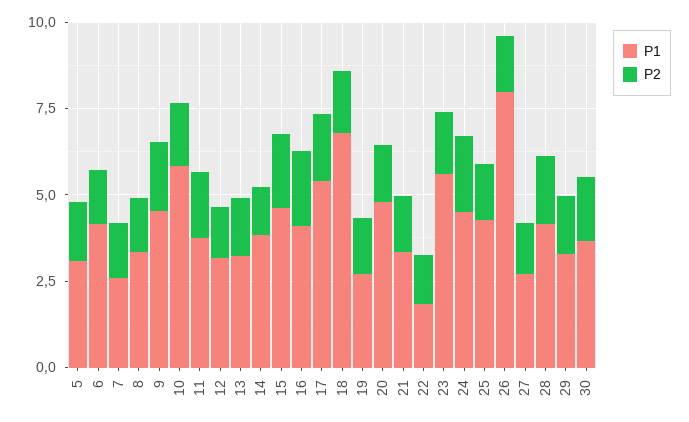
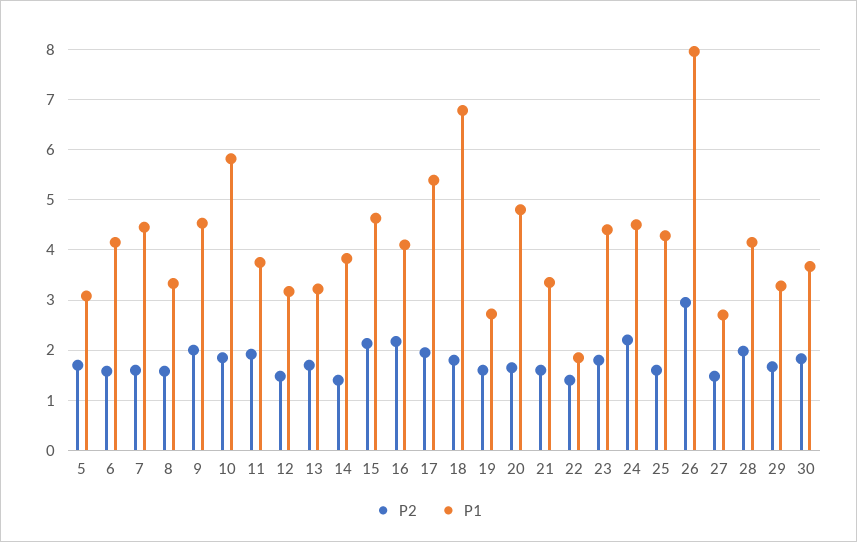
  {
    "P1": {
      "5": 3,
      "6": 4.2,
-     "7": 2.5,
+     "7": 4.4,
      "8": 3.4,
      "9": 4.6,
      "10": 5.8,
      "11": 3.8,
      "12": 3.2,
      "13": 3.2,
      "14": 3.8,
      "15": 4.6,
      "16": 4.2,
      "17": 5.4,
      "18": 6.8,
      "19": 2.8,
      "20": 4.8,
      "21": 3.4,
      "22": 1.8,
-     "23": 5.5,
+     "23": 4.4,
      "24": 4.6,
      "25": 4.2,
      "26": 8,
      "27": 2.8,
      "28": 4.2,
      "29": 3.2,
      "30": 3.6
    },
    "P2": {
      "5": 1.8,
      "6": 1.6,
      "7": 1.6,
      "8": 1.6,
      "9": 2,
      "10": 1.8,
      "11": 2,
      "12": 1.4,
      "13": 1.8,
      "14": 1.4,
      "15": 2.2,
      "16": 2.2,
      "17": 2,
      "18": 1.8,
      "19": 1.6,
      "20": 1.6,
      "21": 1.6,
      "22": 1.4,
      "23": 1.8,
      "24": 2.2,
      "25": 1.6,
-     "26": 1.5,
+     "26": 3,
      "27": 1.4,
      "28": 2,
      "29": 1.6,
      "30": 1.8
    }
  }

